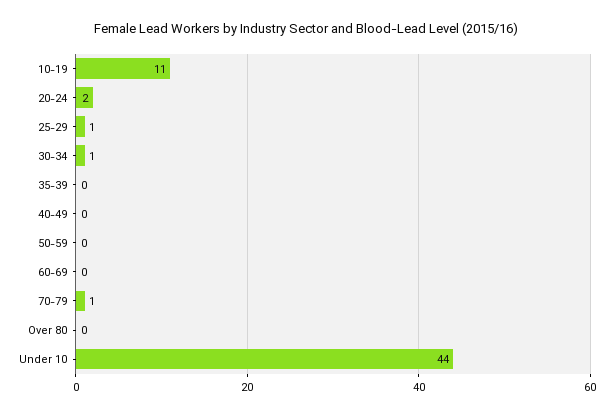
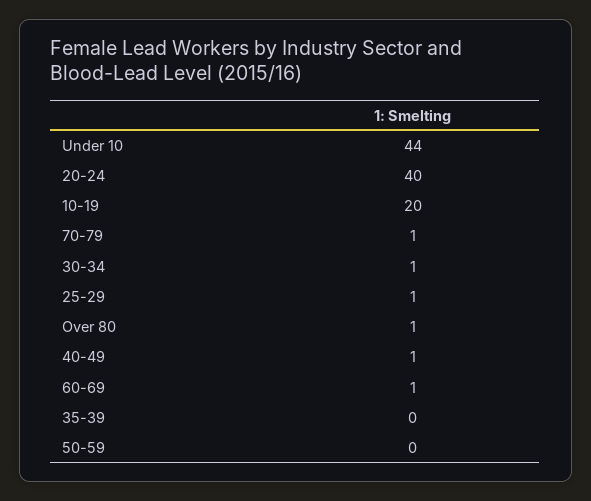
  {
-   "10-19": 11,
+   "10-19": 20,
-   "20-24": 2,
+   "20-24": 40,
    "25-29": 1,
    "30-34": 1,
    "35-39": 0,
-   "40-49": 0,
+   "40-49": 1,
    "50-59": 0,
-   "60-69": 0,
+   "60-69": 1,
    "70-79": 1,
-   "Over 80": 0,
+   "Over 80": 1,
    "Under 10": 44
  }

